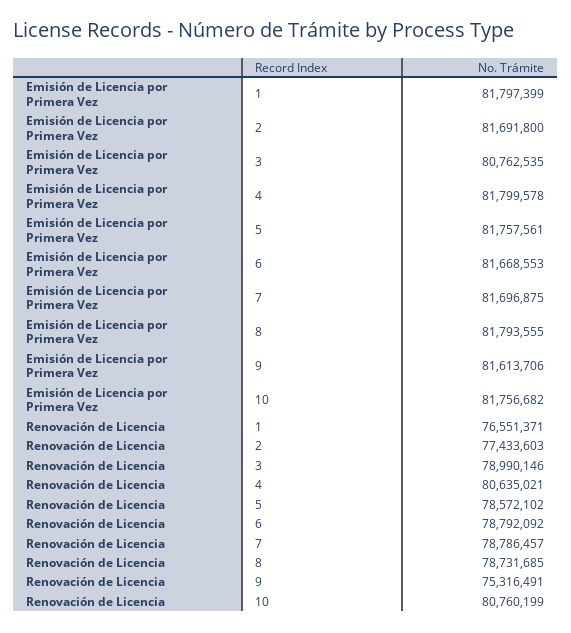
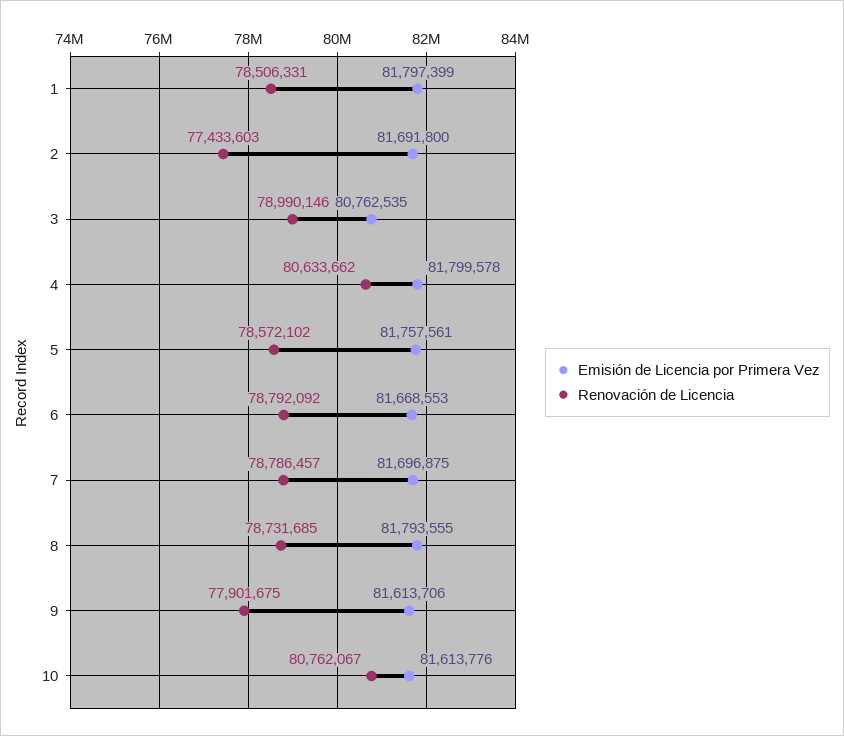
  {
    "Emisión de Licencia por Primera Vez": {
      "1": 81797399,
      "2": 81691800,
      "3": 80762535,
      "4": 81799578,
      "5": 81757561,
      "6": 81668553,
      "7": 81696875,
      "8": 81793555,
      "9": 81613706,
-     "10": 81756682
+     "10": 81613776
    },
    "Renovación de Licencia": {
-     "1": 76551371,
+     "1": 78506331,
      "2": 77433603,
      "3": 78990146,
-     "4": 80635021,
+     "4": 80633662,
      "5": 78572102,
      "6": 78792092,
      "7": 78786457,
      "8": 78731685,
-     "9": 75316491,
+     "9": 77901675,
-     "10": 80760199
+     "10": 80762067
    }
  }

